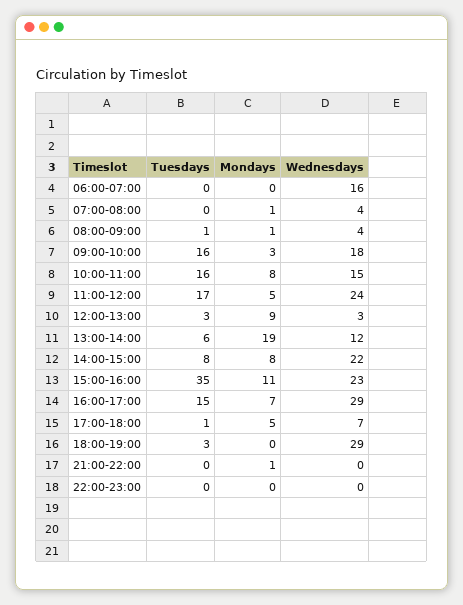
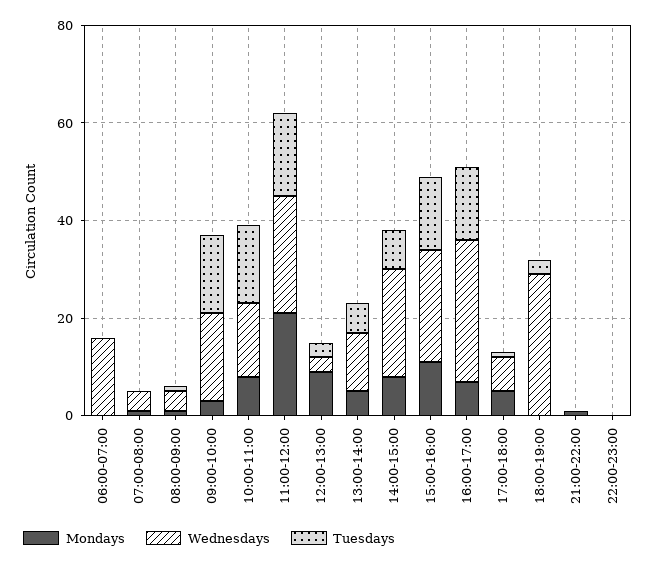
  {
    "Tuesdays": {
      "06:00-07:00": 0,
      "07:00-08:00": 0,
      "08:00-09:00": 1,
      "09:00-10:00": 16,
      "10:00-11:00": 16,
      "11:00-12:00": 17,
      "12:00-13:00": 3,
      "13:00-14:00": 6,
      "14:00-15:00": 8,
-     "15:00-16:00": 35,
+     "15:00-16:00": 15,
      "16:00-17:00": 15,
      "17:00-18:00": 1,
      "18:00-19:00": 3,
      "21:00-22:00": 0,
      "22:00-23:00": 0
    },
    "Mondays": {
      "06:00-07:00": 0,
      "07:00-08:00": 1,
      "08:00-09:00": 1,
      "09:00-10:00": 3,
      "10:00-11:00": 8,
-     "11:00-12:00": 5,
+     "11:00-12:00": 20,
      "12:00-13:00": 9,
-     "13:00-14:00": 19,
+     "13:00-14:00": 5,
      "14:00-15:00": 8,
      "15:00-16:00": 11,
      "16:00-17:00": 7,
      "17:00-18:00": 5,
      "18:00-19:00": 0,
      "21:00-22:00": 1,
      "22:00-23:00": 0
    },
    "Wednesdays": {
      "06:00-07:00": 16,
      "07:00-08:00": 4,
      "08:00-09:00": 4,
      "09:00-10:00": 18,
      "10:00-11:00": 15,
      "11:00-12:00": 24,
      "12:00-13:00": 3,
      "13:00-14:00": 12,
      "14:00-15:00": 22,
      "15:00-16:00": 23,
      "16:00-17:00": 29,
      "17:00-18:00": 7,
      "18:00-19:00": 29,
      "21:00-22:00": 0,
      "22:00-23:00": 0
    }
  }

